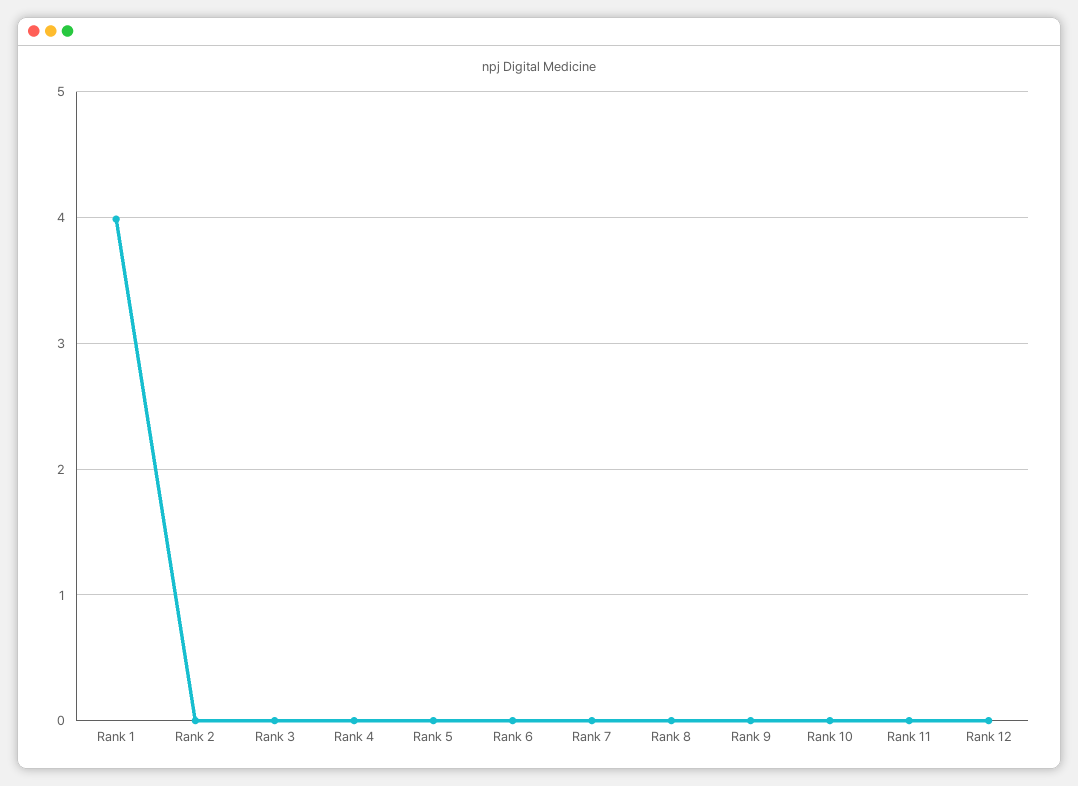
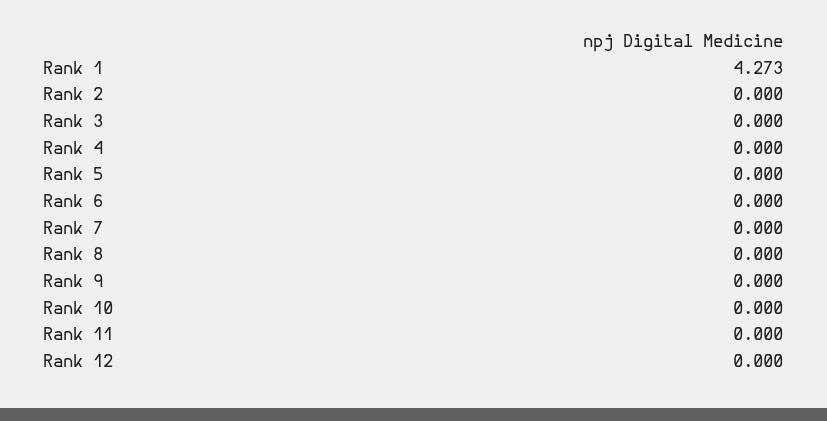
  {
-   "Rank 1": 4,
+   "Rank 1": 4.273,
    "Rank 2": 0,
    "Rank 3": 0,
    "Rank 4": 0,
    "Rank 5": 0,
    "Rank 6": 0,
    "Rank 7": 0,
    "Rank 8": 0,
    "Rank 9": 0,
    "Rank 10": 0,
    "Rank 11": 0,
    "Rank 12": 0
  }

